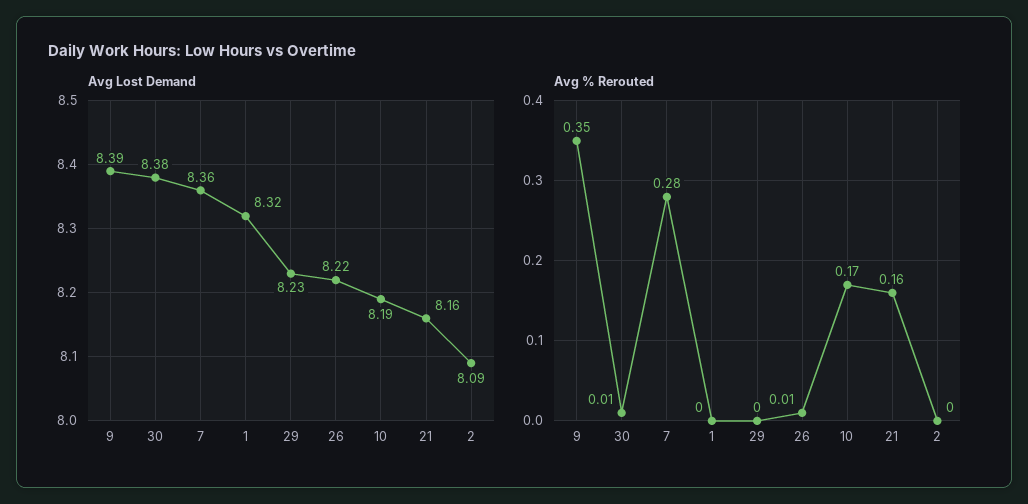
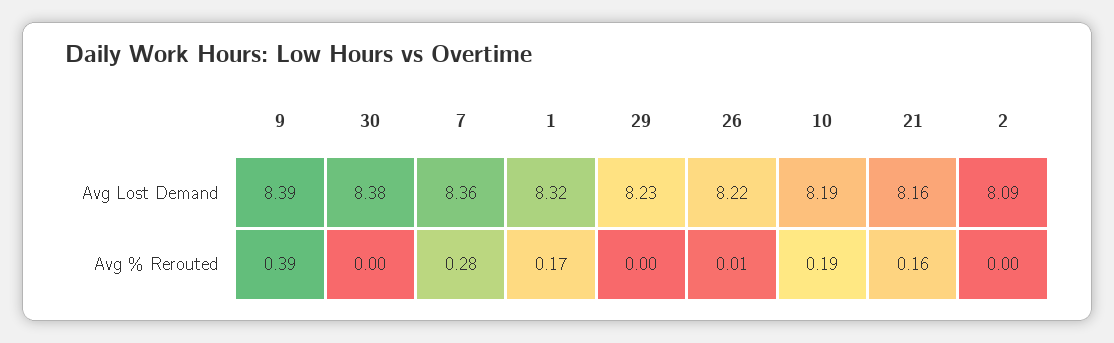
  {
    "Avg Lost Demand": {
      "9": 8.39,
      "30": 8.38,
      "7": 8.36,
      "1": 8.32,
      "29": 8.23,
      "26": 8.22,
      "10": 8.19,
      "21": 8.16,
      "2": 8.09
    },
    "Avg % Rerouted": {
-     "9": 0.35,
+     "9": 0.39,
-     "30": 0.01,
+     "30": 0,
      "7": 0.28,
-     "1": 0,
+     "1": 0.17,
      "29": 0,
      "26": 0.01,
-     "10": 0.17,
+     "10": 0.19,
      "21": 0.16,
      "2": 0
    }
  }

